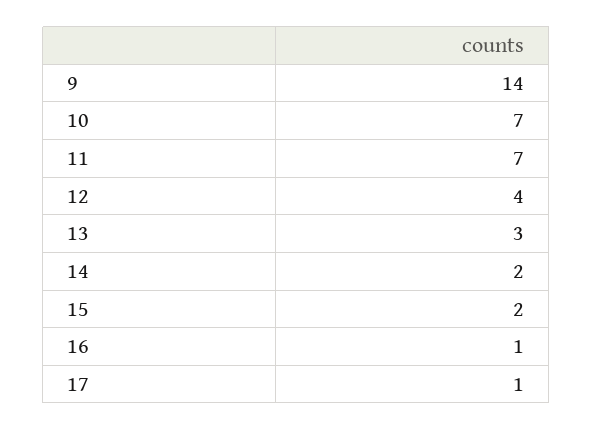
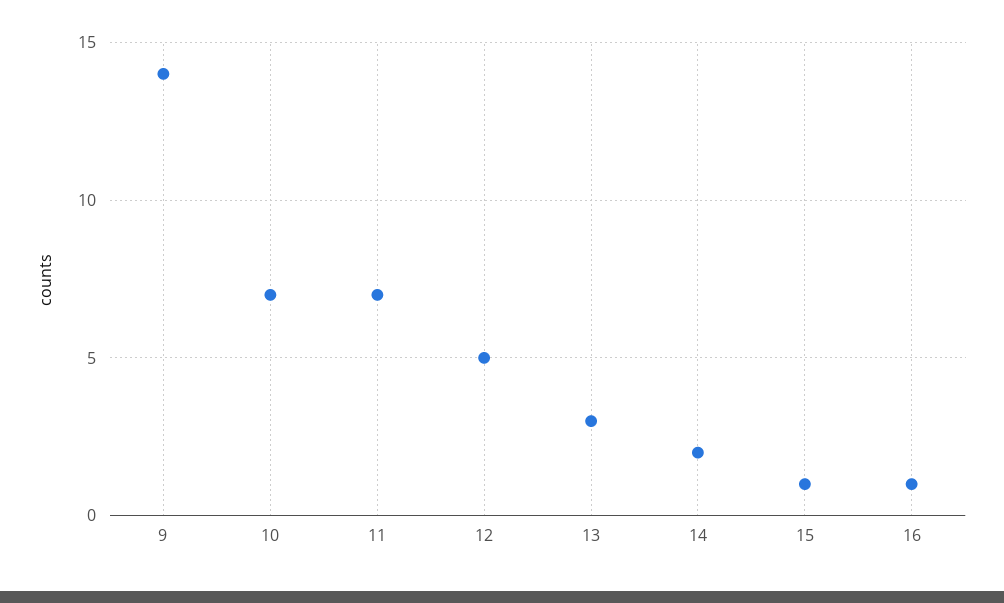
  {
    "9": 14,
    "10": 7,
    "11": 7,
-   "12": 4,
+   "12": 5,
    "13": 3,
    "14": 2,
-   "15": 2,
+   "15": 1,
-   "16": 1,
+   "16": 1
-   "17": 1
  }

